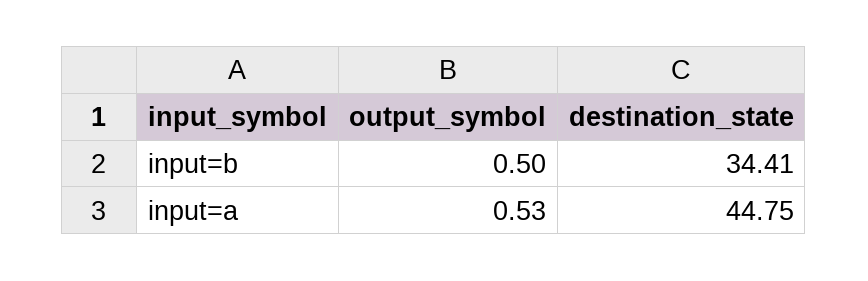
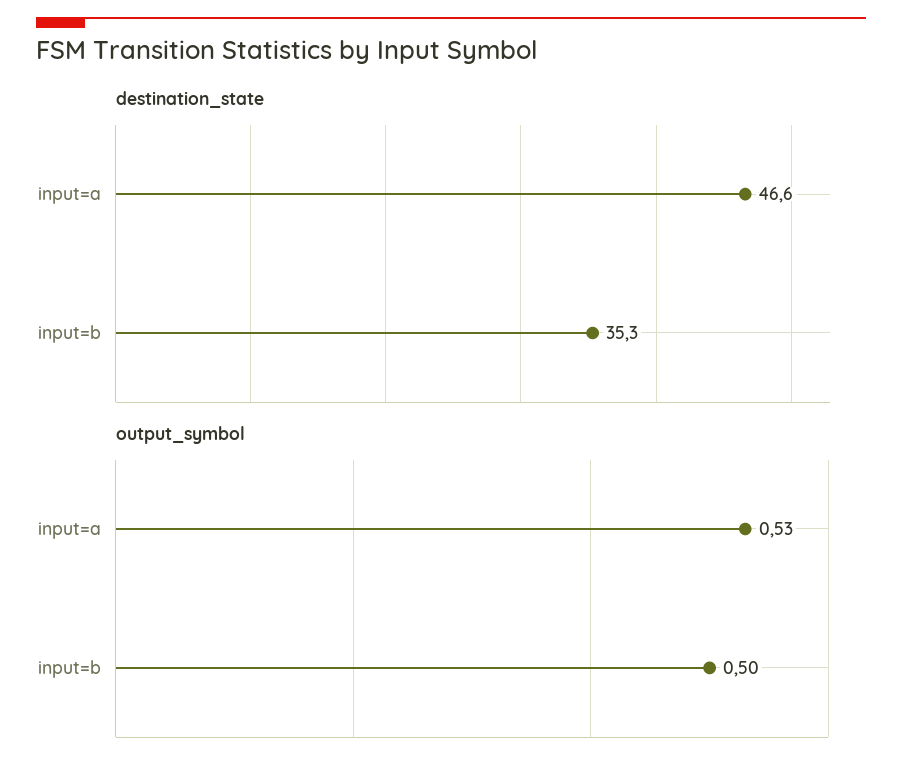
  {
    "output_symbol": {
      "input=b": 0.5,
      "input=a": 0.53
    },
    "destination_state": {
-     "input=b": 34.41,
+     "input=b": 35.3,
-     "input=a": 44.75
+     "input=a": 46.6
    }
  }

